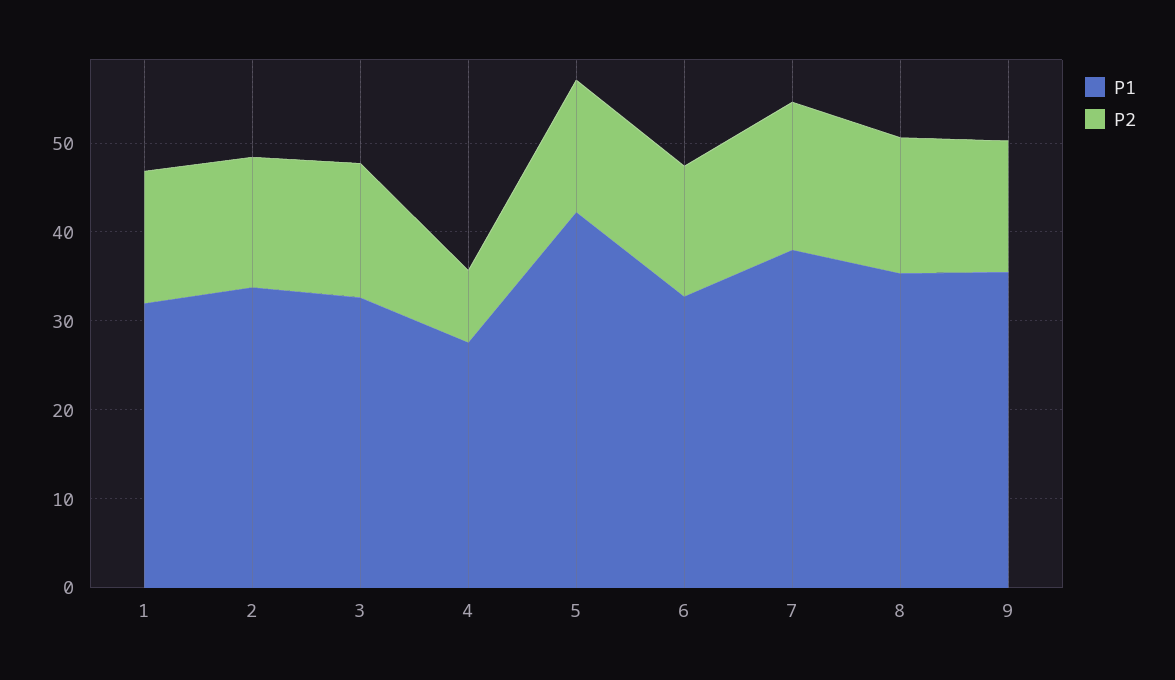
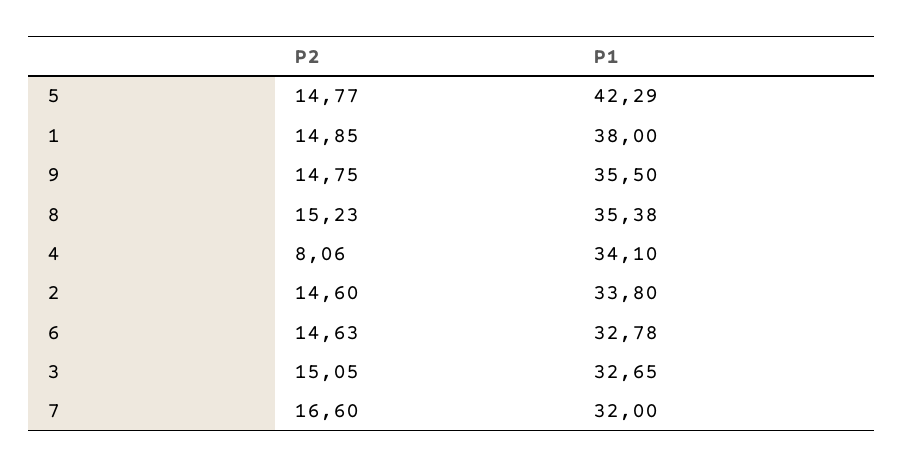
  {
    "P1": {
-     "1": 32,
+     "1": 38,
      "2": 33.8,
      "3": 32.65,
-     "4": 28,
+     "4": 34.1,
      "5": 42.29,
      "6": 32.78,
-     "7": 38,
+     "7": 32,
      "8": 35.38,
      "9": 35.5
    },
    "P2": {
      "1": 14.85,
      "2": 14.6,
      "3": 15.05,
      "4": 8.06,
      "5": 14.77,
      "6": 14.63,
      "7": 16.6,
      "8": 15.23,
      "9": 14.75
    }
  }

